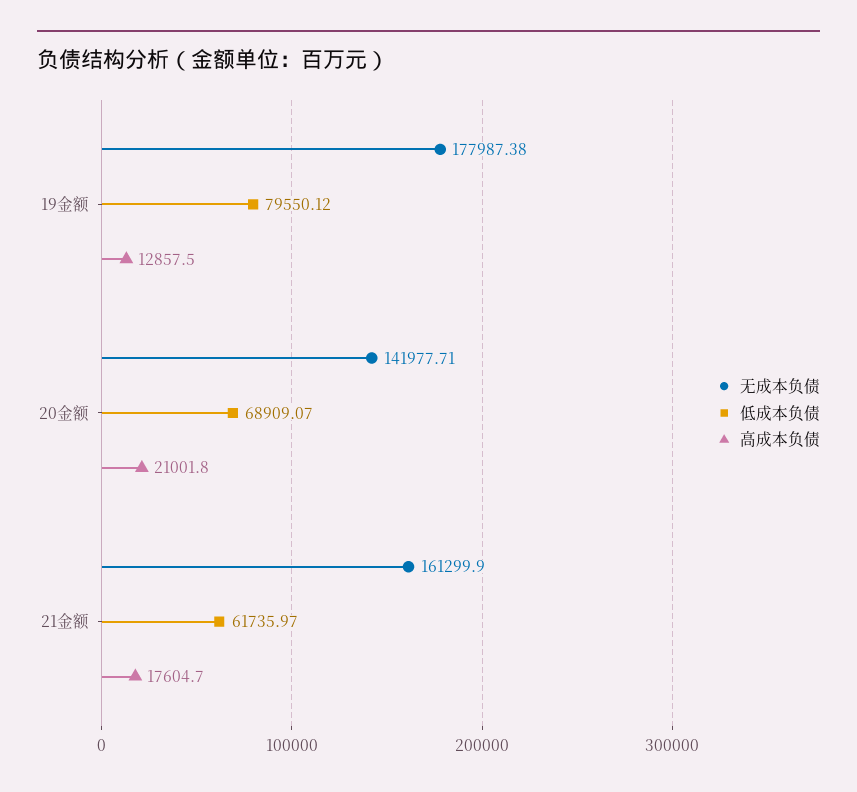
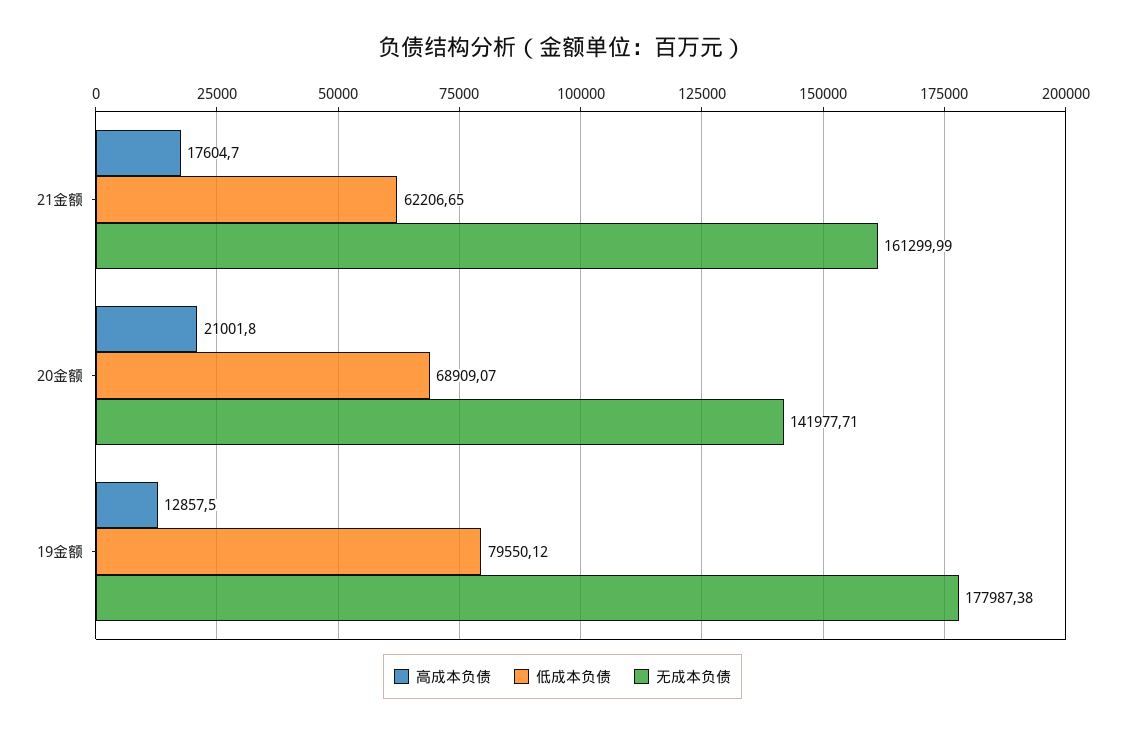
  {
    "无成本负债": {
      "19金额": 177987.38,
      "20金额": 141977.71,
-     "21金额": 161299.9
+     "21金额": 161299.99
    },
    "低成本负债": {
      "19金额": 79550.12,
      "20金额": 68909.07,
-     "21金额": 61735.97
+     "21金额": 62206.65
    },
    "高成本负债": {
      "19金额": 12857.5,
      "20金额": 21001.8,
      "21金额": 17604.7
    }
  }

